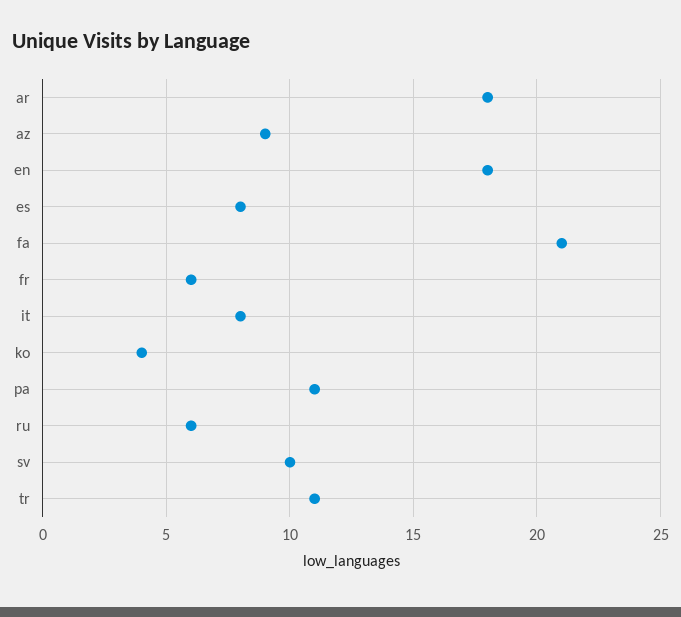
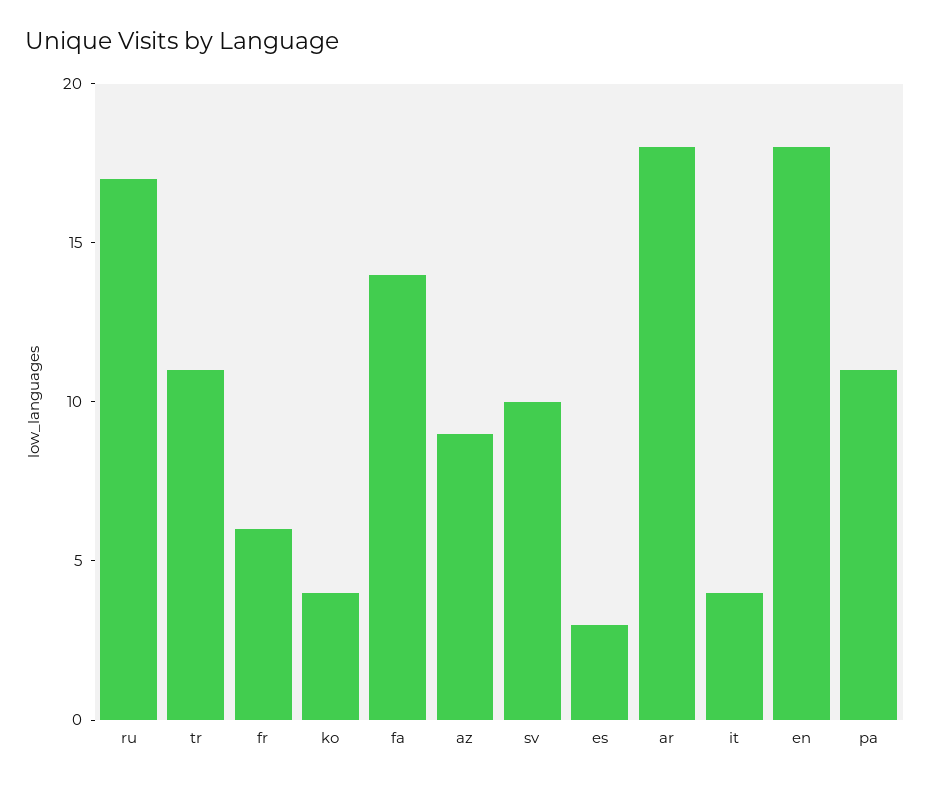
  {
    "ar": 18,
    "az": 9,
    "en": 18,
-   "es": 8,
+   "es": 3,
-   "fa": 21,
+   "fa": 14,
    "fr": 6,
-   "it": 8,
+   "it": 4,
    "ko": 4,
    "pa": 11,
-   "ru": 6,
+   "ru": 17,
    "sv": 10,
    "tr": 11
  }

